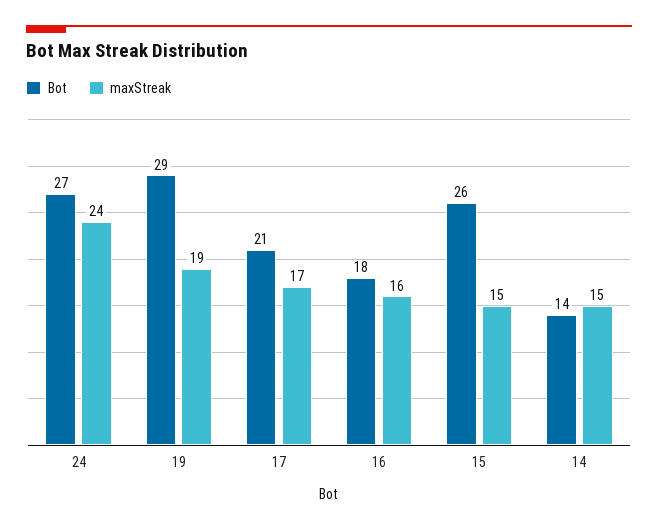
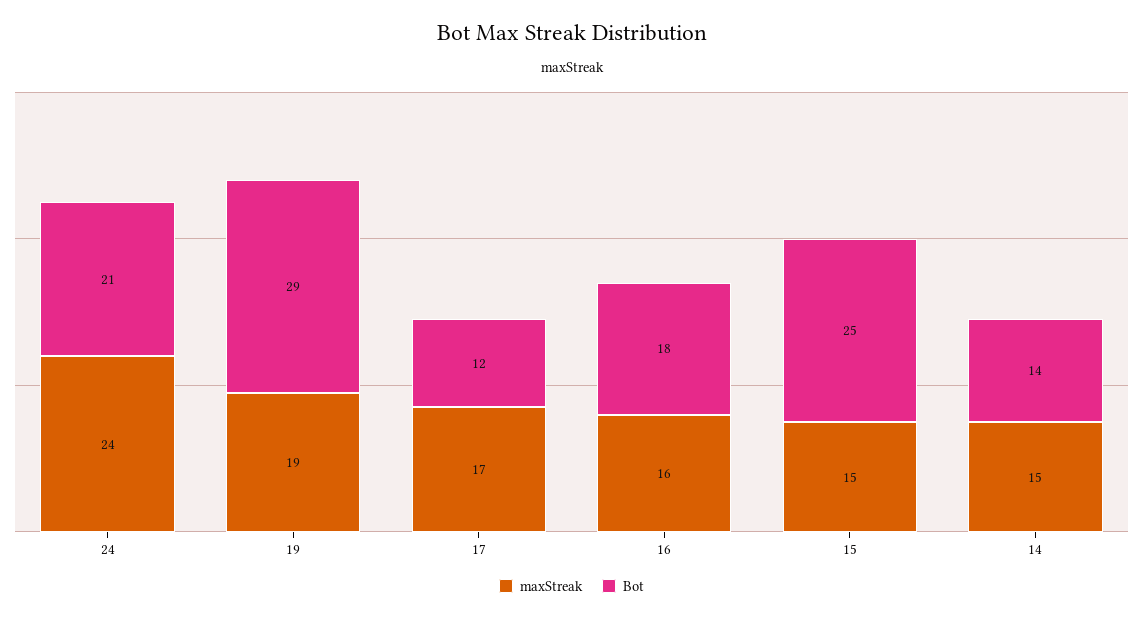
  {
    "Bot": {
-     "24": 27,
+     "24": 21,
      "19": 29,
-     "17": 21,
+     "17": 12,
      "16": 18,
-     "15": 26,
+     "15": 25,
      "14": 14
    },
    "maxStreak": {
      "24": 24,
      "19": 19,
      "17": 17,
      "16": 16,
      "15": 15,
      "14": 15
    }
  }

